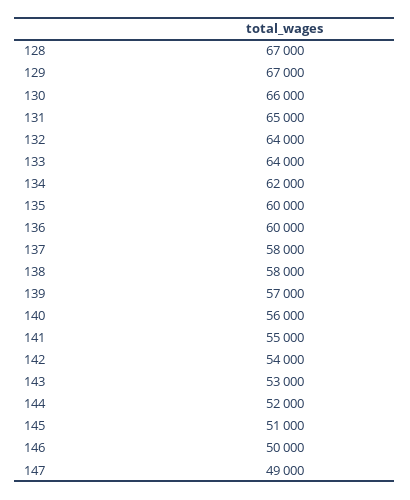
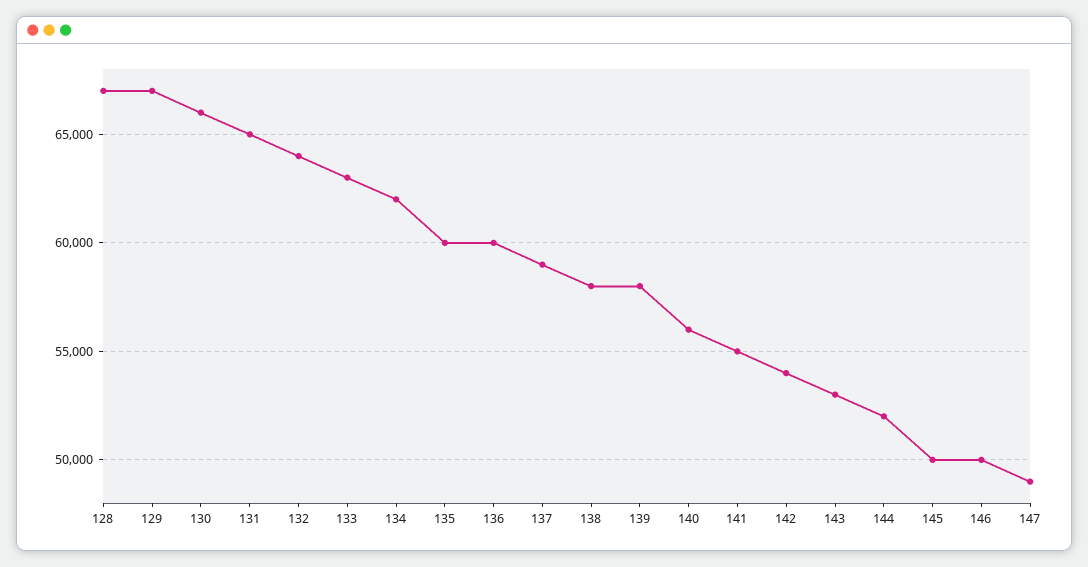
  {
    "128": 67000,
    "129": 67000,
    "130": 66000,
    "131": 65000,
    "132": 64000,
-   "133": 64000,
+   "133": 63000,
    "134": 62000,
    "135": 60000,
    "136": 60000,
-   "137": 58000,
+   "137": 59000,
    "138": 58000,
-   "139": 57000,
+   "139": 58000,
    "140": 56000,
    "141": 55000,
    "142": 54000,
    "143": 53000,
    "144": 52000,
-   "145": 51000,
+   "145": 50000,
    "146": 50000,
    "147": 49000
  }

